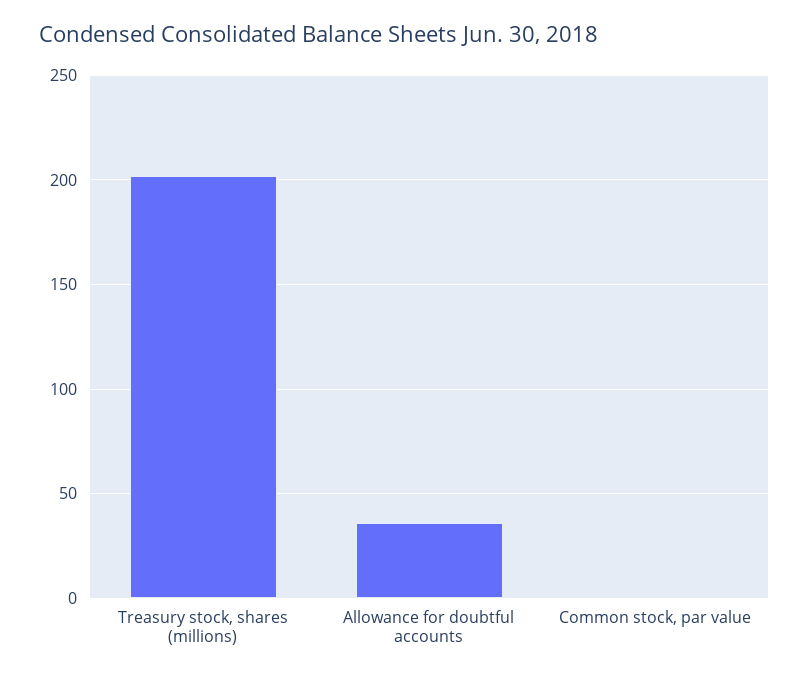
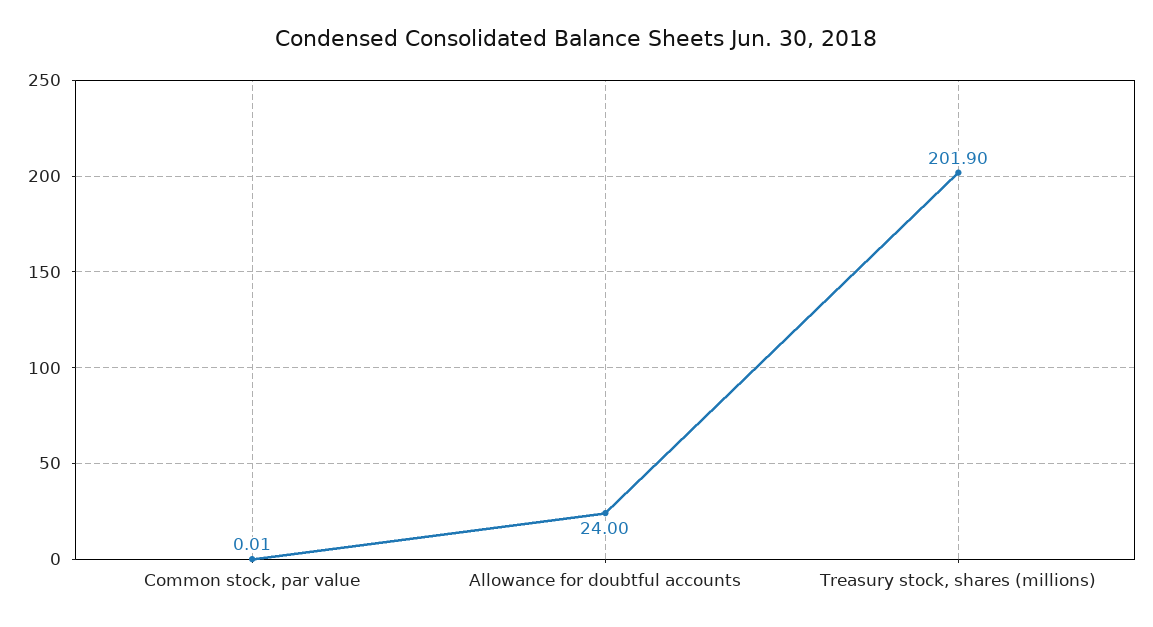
  {
    "Treasury stock, shares (millions)": 201.9,
-   "Allowance for doubtful accounts": 35,
+   "Allowance for doubtful accounts": 24,
    "Common stock, par value": 0.01
  }

